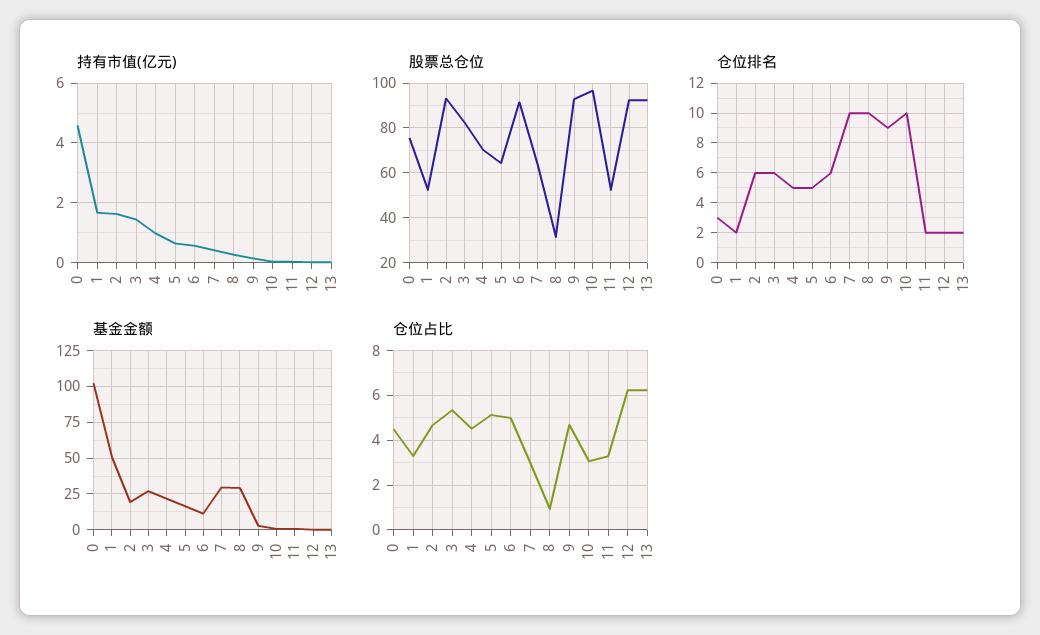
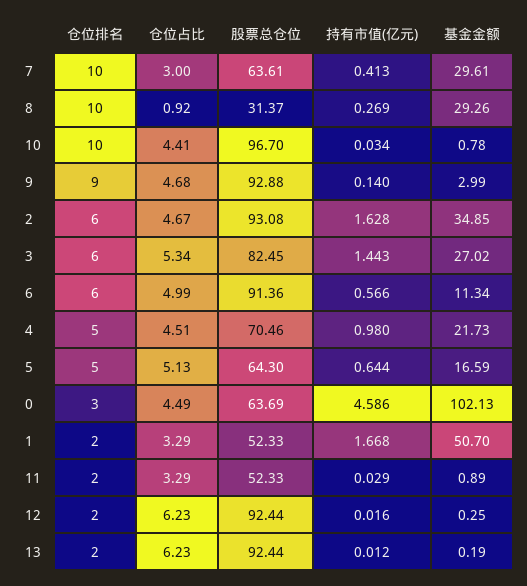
  {
    "持有市值(亿元)": {
      "0": 4.586,
      "1": 1.668,
      "2": 1.628,
      "3": 1.443,
      "4": 0.98,
      "5": 0.644,
      "6": 0.566,
      "7": 0.413,
      "8": 0.269,
      "9": 0.14,
      "10": 0.034,
      "11": 0.029,
      "12": 0.016,
      "13": 0.012
    },
    "股票总仓位": {
-     "0": 75,
+     "0": 63.69,
      "1": 52.33,
      "2": 93.08,
      "3": 82.45,
      "4": 70.46,
      "5": 64.3,
      "6": 91.36,
      "7": 63.61,
      "8": 31.37,
      "9": 92.88,
      "10": 96.7,
      "11": 52.33,
      "12": 92.44,
      "13": 92.44
    },
    "仓位排名": {
      "0": 3,
      "1": 2,
      "2": 6,
      "3": 6,
      "4": 5,
      "5": 5,
      "6": 6,
      "7": 10,
      "8": 10,
      "9": 9,
      "10": 10,
      "11": 2,
      "12": 2,
      "13": 2
    },
    "基金金额": {
      "0": 102.13,
      "1": 50.7,
-     "2": 20,
+     "2": 34.85,
      "3": 27.02,
      "4": 21.73,
      "5": 16.59,
      "6": 11.34,
      "7": 29.61,
      "8": 29.26,
      "9": 2.99,
      "10": 0.78,
      "11": 0.89,
      "12": 0.25,
      "13": 0.19
    },
    "仓位占比": {
      "0": 4.49,
      "1": 3.29,
      "2": 4.67,
      "3": 5.34,
      "4": 4.51,
      "5": 5.13,
      "6": 4.99,
      "7": 3,
      "8": 0.92,
      "9": 4.68,
-     "10": 3,
+     "10": 4.41,
      "11": 3.29,
      "12": 6.23,
      "13": 6.23
    }
  }

